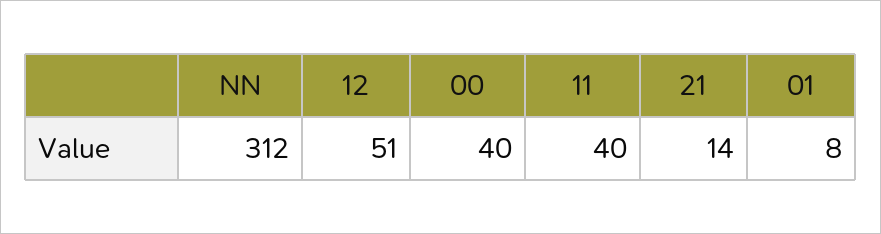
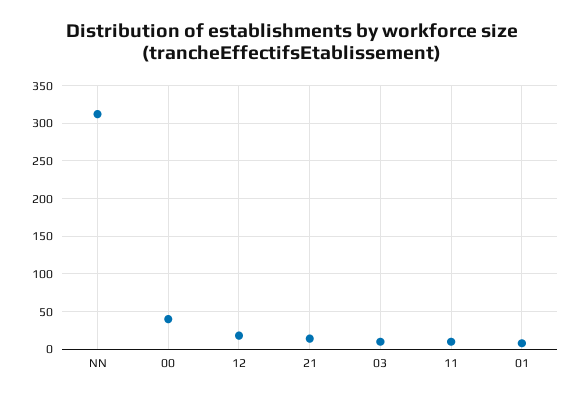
  {
    "NN": 312,
-   "12": 51,
+   "12": 20,
    "00": 40,
-   "11": 40,
+   "11": 10,
    "21": 14,
-   "01": 8
+   "01": 8,
+   "03": 10
  }

